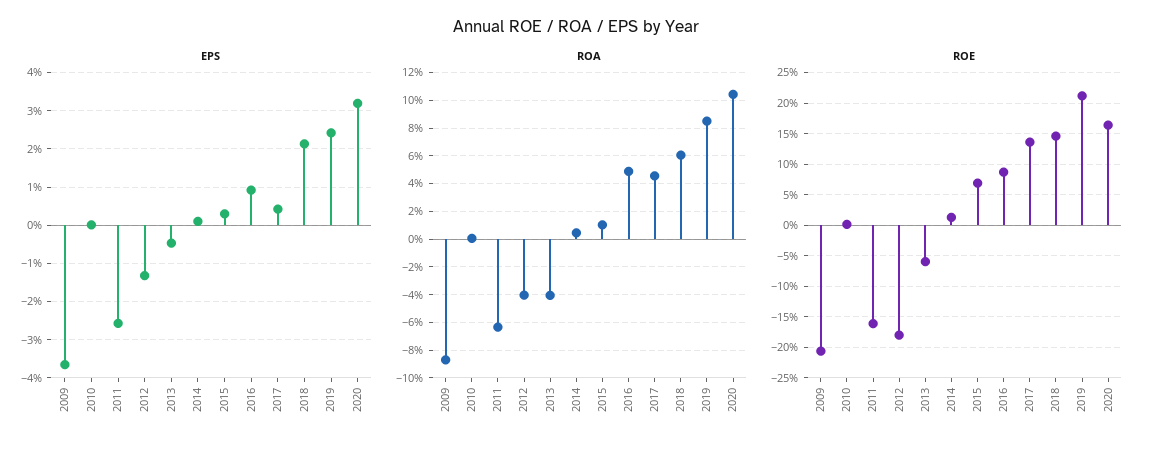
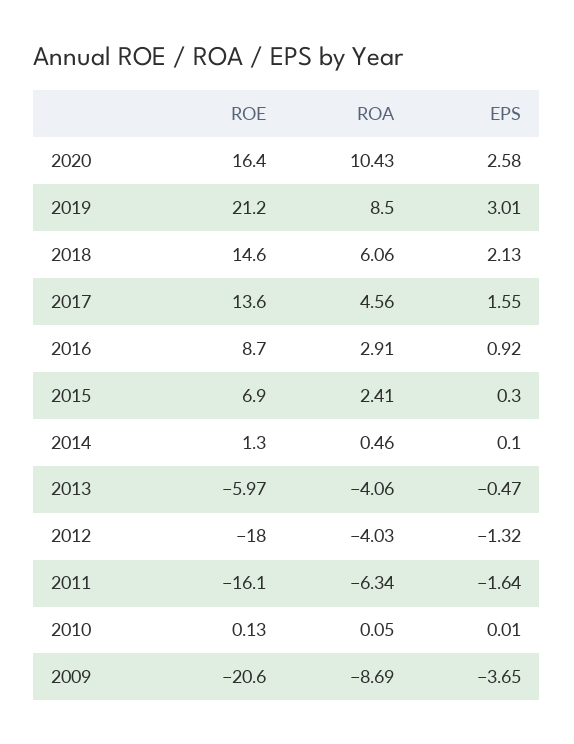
  {
    "EPS": {
      "2009": -3.65,
      "2010": 0.01,
-     "2011": -2.6,
+     "2011": -1.64,
      "2012": -1.32,
      "2013": -0.47,
      "2014": 0.1,
      "2015": 0.3,
      "2016": 0.92,
-     "2017": 0.4,
+     "2017": 1.55,
      "2018": 2.13,
-     "2019": 2.4,
+     "2019": 3.01,
-     "2020": 3.2
+     "2020": 2.58
    },
    "ROA": {
      "2009": -8.69,
      "2010": 0.05,
      "2011": -6.34,
      "2012": -4.03,
      "2013": -4.06,
      "2014": 0.46,
-     "2015": 1,
+     "2015": 2.41,
-     "2016": 5,
+     "2016": 2.91,
      "2017": 4.56,
      "2018": 6.06,
      "2019": 8.5,
      "2020": 10.43
    },
    "ROE": {
      "2009": -20.6,
      "2010": 0.13,
      "2011": -16.1,
      "2012": -18,
      "2013": -5.97,
      "2014": 1.3,
      "2015": 6.9,
      "2016": 8.7,
      "2017": 13.6,
      "2018": 14.6,
      "2019": 21.2,
      "2020": 16.4
    }
  }

